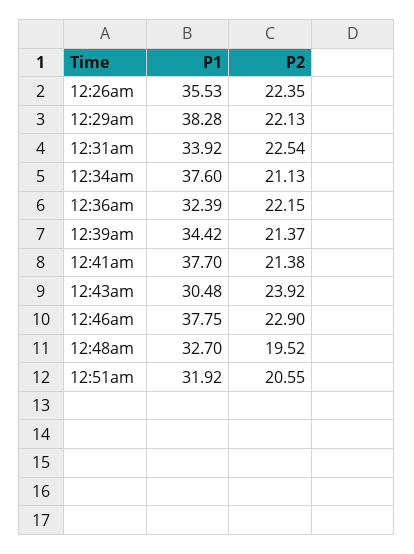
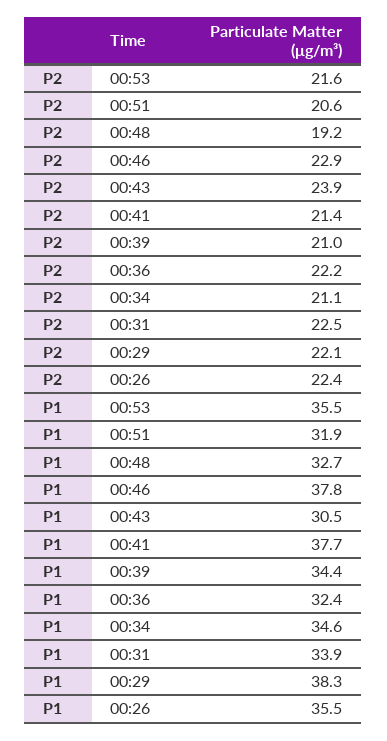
  {
    "P1": {
      "12:26am": 35.53,
      "12:29am": 38.28,
      "12:31am": 33.92,
-     "12:34am": 37.6,
+     "12:34am": 34.6,
      "12:36am": 32.39,
      "12:39am": 34.42,
      "12:41am": 37.7,
      "12:43am": 30.48,
      "12:46am": 37.75,
      "12:48am": 32.7,
-     "12:51am": 31.92
+     "12:51am": 31.92,
+     "00:53": 35.5
    },
    "P2": {
      "12:26am": 22.35,
      "12:29am": 22.13,
      "12:31am": 22.54,
      "12:34am": 21.13,
      "12:36am": 22.15,
-     "12:39am": 21.37,
+     "12:39am": 21,
      "12:41am": 21.38,
      "12:43am": 23.92,
      "12:46am": 22.9,
-     "12:48am": 19.52,
+     "12:48am": 19.2,
-     "12:51am": 20.55
+     "12:51am": 20.55,
+     "00:53": 21.6
    }
  }

